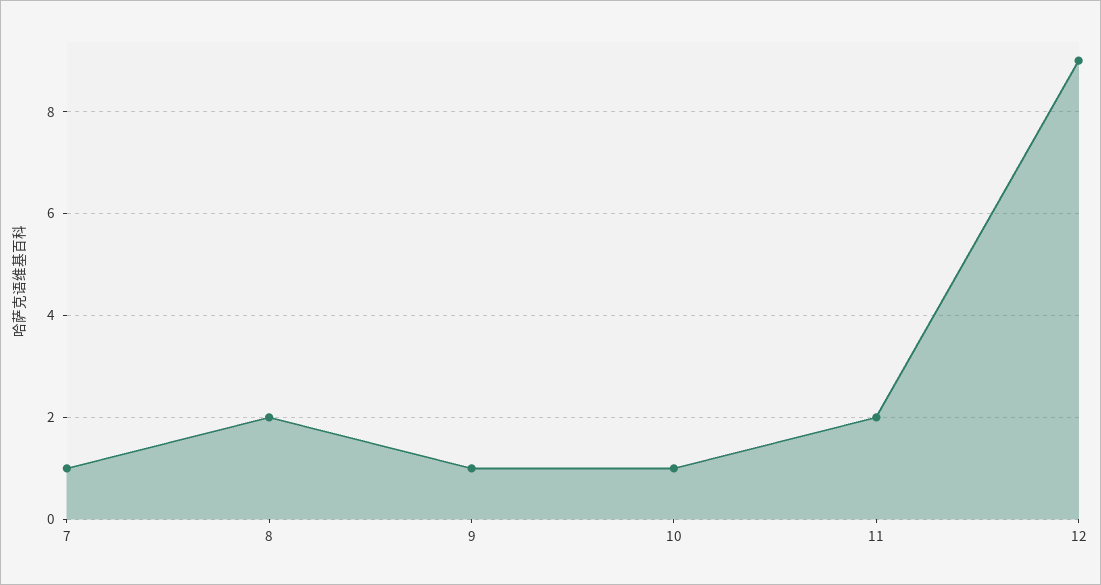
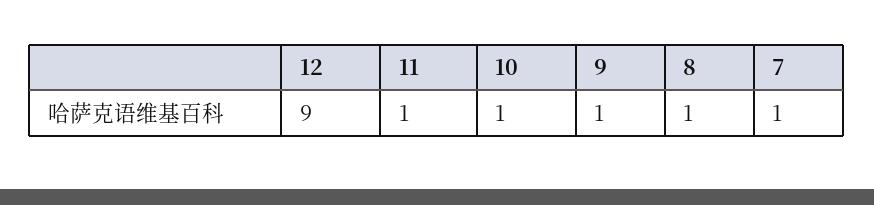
  {
    "7": 1,
-   "8": 2,
+   "8": 1,
    "9": 1,
    "10": 1,
-   "11": 2,
+   "11": 1,
    "12": 9
  }

